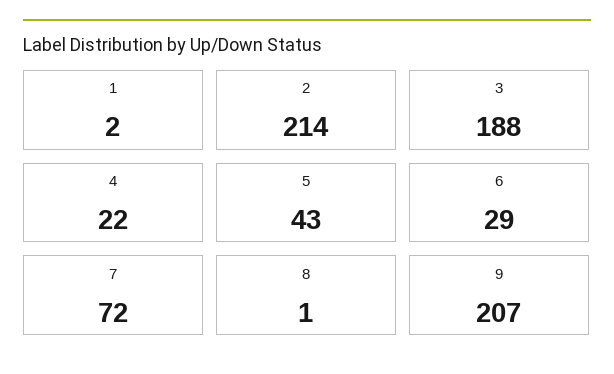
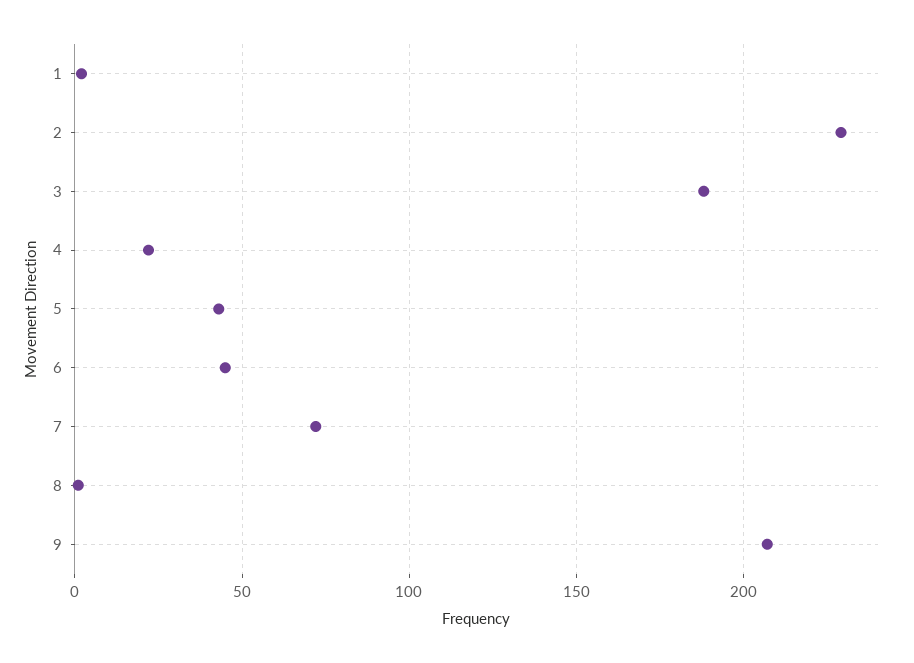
  {
    "1": 2,
-   "2": 214,
+   "2": 230,
    "3": 188,
    "4": 22,
    "5": 43,
-   "6": 29,
+   "6": 45,
    "7": 72,
    "8": 1,
    "9": 207
  }

